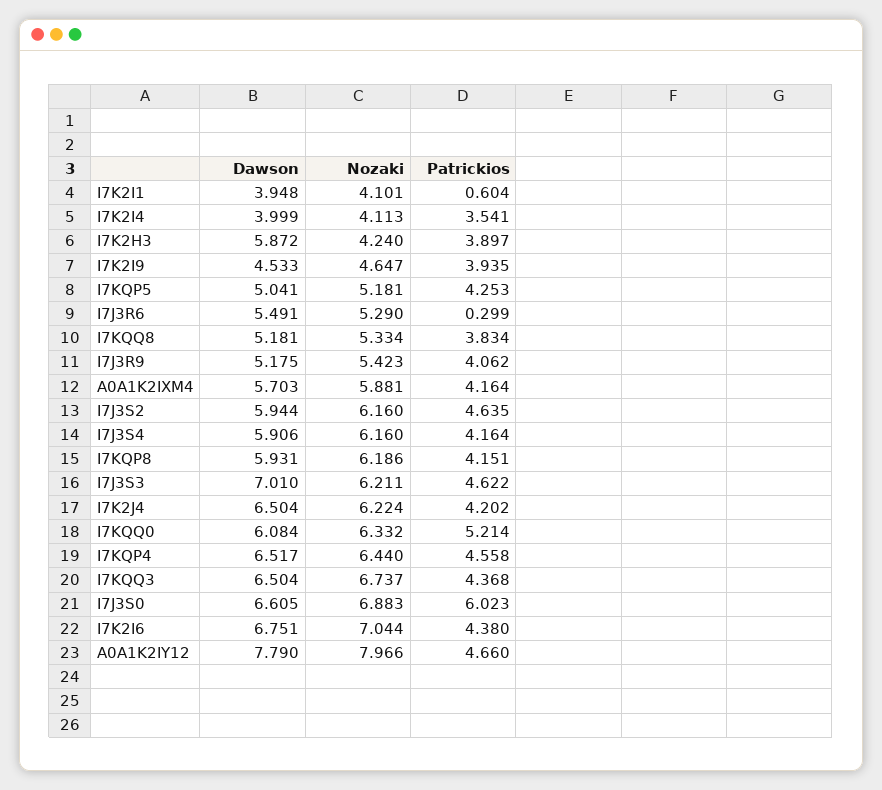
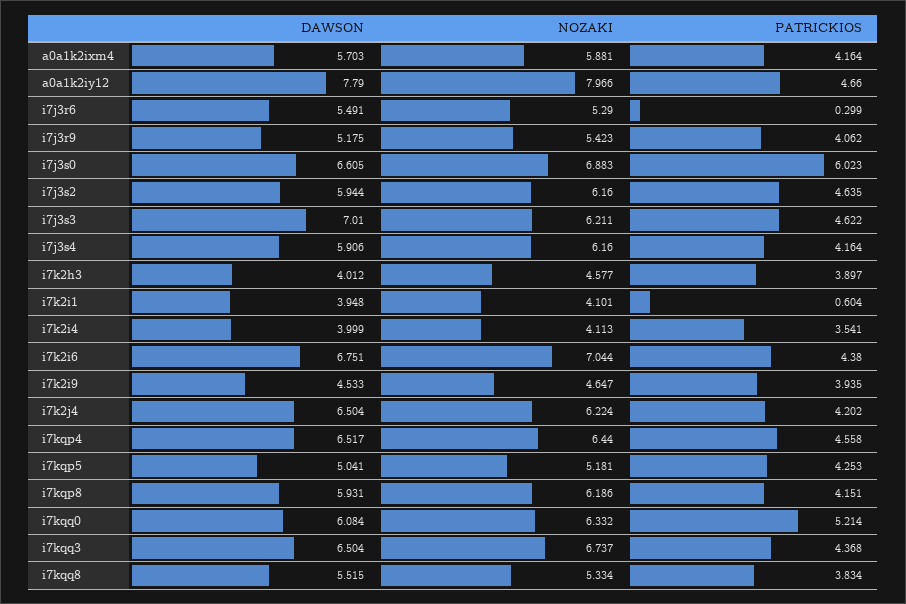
  {
    "Dawson": {
      "I7K2I1": 3.948,
      "I7K2I4": 3.999,
-     "I7K2H3": 5.872,
+     "I7K2H3": 4.012,
      "I7K2I9": 4.533,
      "I7KQP5": 5.041,
      "I7J3R6": 5.491,
-     "I7KQQ8": 5.181,
+     "I7KQQ8": 5.515,
      "I7J3R9": 5.175,
      "A0A1K2IXM4": 5.703,
      "I7J3S2": 5.944,
      "I7J3S4": 5.906,
      "I7KQP8": 5.931,
      "I7J3S3": 7.01,
      "I7K2J4": 6.504,
      "I7KQQ0": 6.084,
      "I7KQP4": 6.517,
      "I7KQQ3": 6.504,
      "I7J3S0": 6.605,
      "I7K2I6": 6.751,
      "A0A1K2IY12": 7.79
    },
    "Nozaki": {
      "I7K2I1": 4.101,
      "I7K2I4": 4.113,
-     "I7K2H3": 4.24,
+     "I7K2H3": 4.577,
      "I7K2I9": 4.647,
      "I7KQP5": 5.181,
      "I7J3R6": 5.29,
      "I7KQQ8": 5.334,
      "I7J3R9": 5.423,
      "A0A1K2IXM4": 5.881,
      "I7J3S2": 6.16,
      "I7J3S4": 6.16,
      "I7KQP8": 6.186,
      "I7J3S3": 6.211,
      "I7K2J4": 6.224,
      "I7KQQ0": 6.332,
      "I7KQP4": 6.44,
      "I7KQQ3": 6.737,
      "I7J3S0": 6.883,
      "I7K2I6": 7.044,
      "A0A1K2IY12": 7.966
    },
    "Patrickios": {
      "I7K2I1": 0.604,
      "I7K2I4": 3.541,
      "I7K2H3": 3.897,
      "I7K2I9": 3.935,
      "I7KQP5": 4.253,
      "I7J3R6": 0.299,
      "I7KQQ8": 3.834,
      "I7J3R9": 4.062,
      "A0A1K2IXM4": 4.164,
      "I7J3S2": 4.635,
      "I7J3S4": 4.164,
      "I7KQP8": 4.151,
      "I7J3S3": 4.622,
      "I7K2J4": 4.202,
      "I7KQQ0": 5.214,
      "I7KQP4": 4.558,
      "I7KQQ3": 4.368,
      "I7J3S0": 6.023,
      "I7K2I6": 4.38,
      "A0A1K2IY12": 4.66
    }
  }

